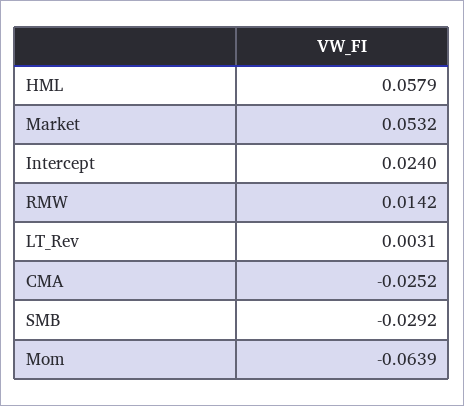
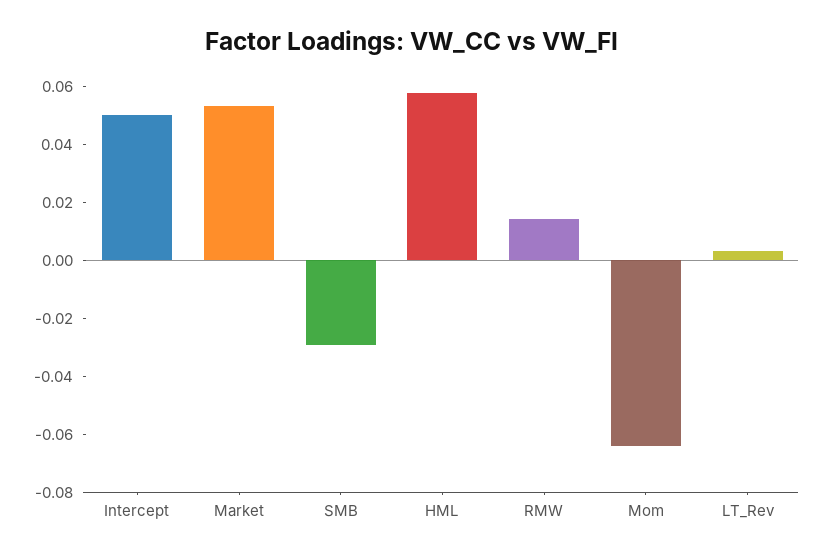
  {
    "HML": 0.0579,
    "Market": 0.0532,
-   "Intercept": 0.024,
+   "Intercept": 0.05,
    "RMW": 0.0142,
    "LT_Rev": 0.0031,
-   "CMA": -0.0252,
    "SMB": -0.0292,
    "Mom": -0.0639
  }

